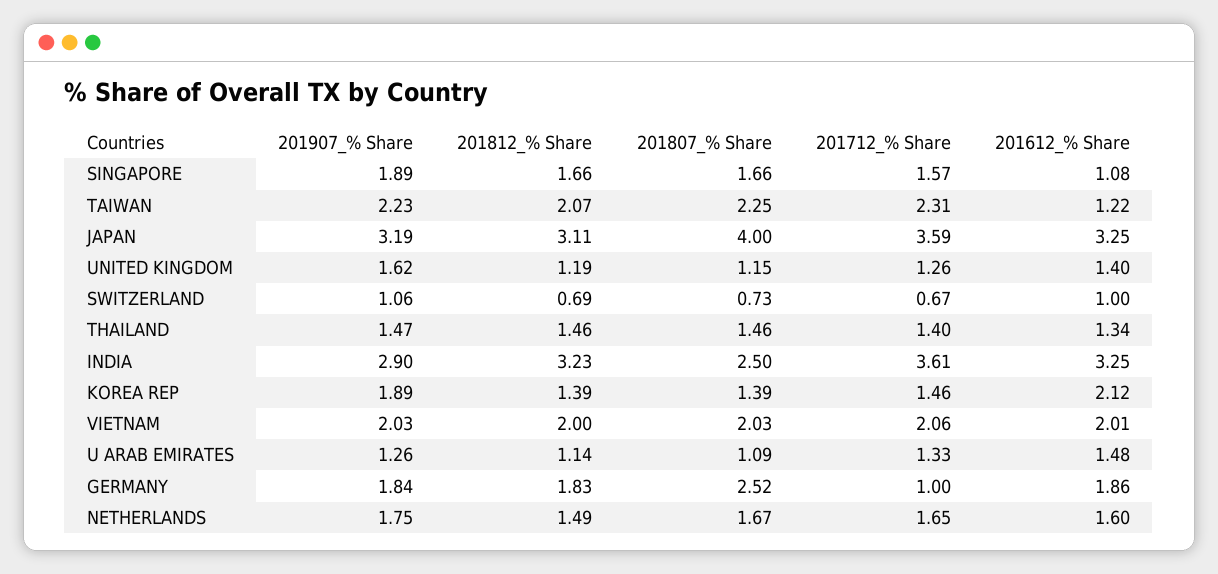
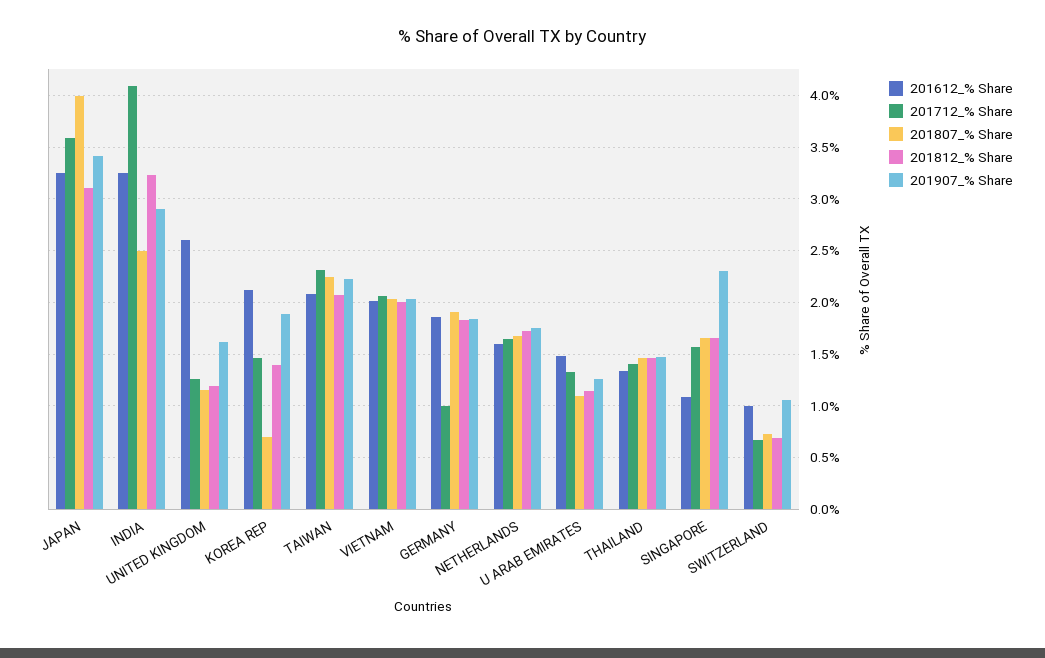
  {
    "201907_% Share": {
-     "SINGAPORE": 1.89,
+     "SINGAPORE": 2.3,
      "TAIWAN": 2.23,
-     "JAPAN": 3.19,
+     "JAPAN": 3.4,
      "UNITED KINGDOM": 1.62,
      "SWITZERLAND": 1.06,
      "THAILAND": 1.47,
      "INDIA": 2.9,
      "KOREA REP": 1.89,
      "VIETNAM": 2.03,
      "U ARAB EMIRATES": 1.26,
      "GERMANY": 1.84,
      "NETHERLANDS": 1.75
    },
    "201812_% Share": {
      "SINGAPORE": 1.66,
      "TAIWAN": 2.07,
      "JAPAN": 3.11,
      "UNITED KINGDOM": 1.19,
      "SWITZERLAND": 0.69,
      "THAILAND": 1.46,
      "INDIA": 3.23,
      "KOREA REP": 1.39,
      "VIETNAM": 2,
      "U ARAB EMIRATES": 1.14,
      "GERMANY": 1.83,
-     "NETHERLANDS": 1.49
+     "NETHERLANDS": 1.7
    },
    "201807_% Share": {
      "SINGAPORE": 1.66,
      "TAIWAN": 2.25,
      "JAPAN": 4,
      "UNITED KINGDOM": 1.15,
      "SWITZERLAND": 0.73,
      "THAILAND": 1.46,
      "INDIA": 2.5,
-     "KOREA REP": 1.39,
+     "KOREA REP": 0.7,
      "VIETNAM": 2.03,
      "U ARAB EMIRATES": 1.09,
-     "GERMANY": 2.52,
+     "GERMANY": 1.9,
      "NETHERLANDS": 1.67
    },
    "201712_% Share": {
      "SINGAPORE": 1.57,
      "TAIWAN": 2.31,
      "JAPAN": 3.59,
      "UNITED KINGDOM": 1.26,
      "SWITZERLAND": 0.67,
      "THAILAND": 1.4,
-     "INDIA": 3.61,
+     "INDIA": 4.1,
      "KOREA REP": 1.46,
      "VIETNAM": 2.06,
      "U ARAB EMIRATES": 1.33,
      "GERMANY": 1,
      "NETHERLANDS": 1.65
    },
    "201612_% Share": {
      "SINGAPORE": 1.08,
-     "TAIWAN": 1.22,
+     "TAIWAN": 2.1,
      "JAPAN": 3.25,
-     "UNITED KINGDOM": 1.4,
+     "UNITED KINGDOM": 2.6,
      "SWITZERLAND": 1,
      "THAILAND": 1.34,
      "INDIA": 3.25,
      "KOREA REP": 2.12,
      "VIETNAM": 2.01,
      "U ARAB EMIRATES": 1.48,
      "GERMANY": 1.86,
      "NETHERLANDS": 1.6
    }
  }

